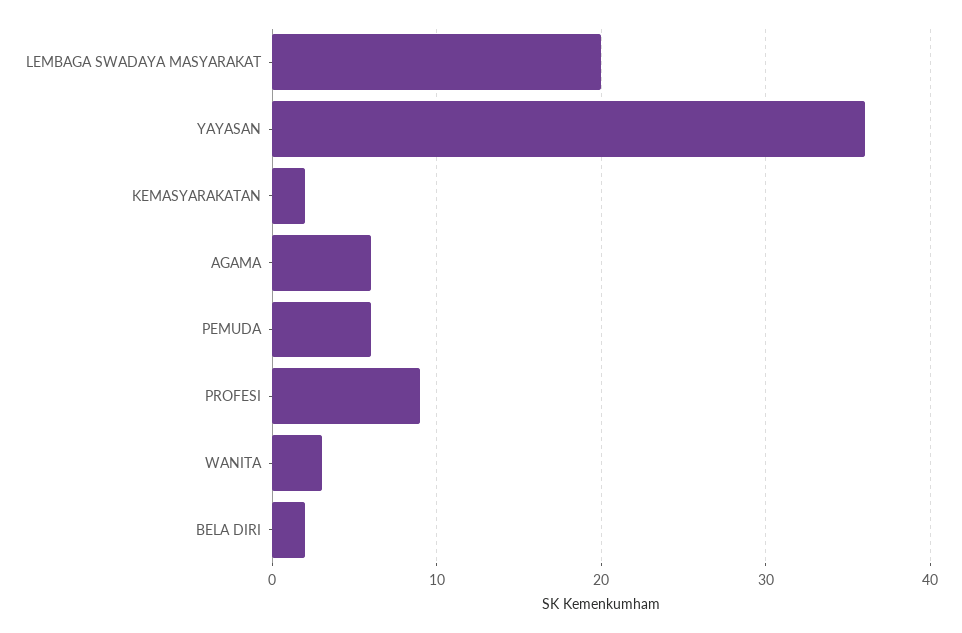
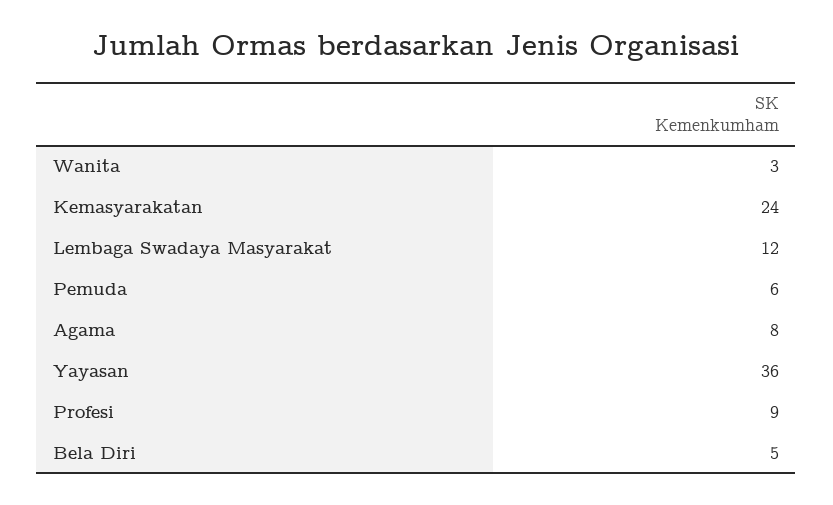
  {
-   "LEMBAGA SWADAYA MASYARAKAT": 20,
+   "LEMBAGA SWADAYA MASYARAKAT": 12,
    "YAYASAN": 36,
-   "KEMASYARAKATAN": 2,
+   "KEMASYARAKATAN": 24,
-   "AGAMA": 6,
+   "AGAMA": 8,
    "PEMUDA": 6,
    "PROFESI": 9,
    "WANITA": 3,
-   "BELA DIRI": 2
+   "BELA DIRI": 5
  }

